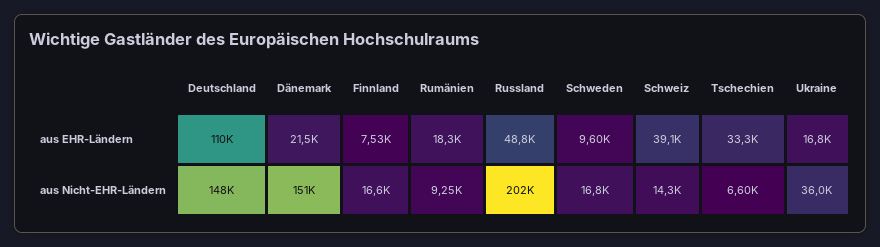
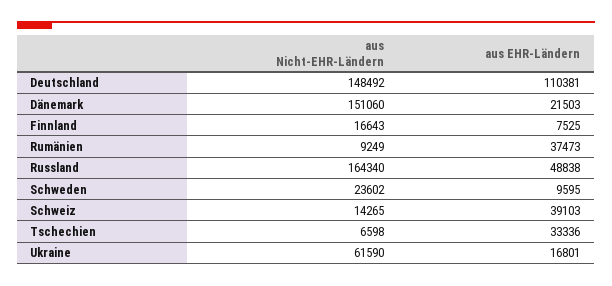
  {
    "Deutschland": {
      "aus EHR-Ländern": 110381,
      "aus Nicht-EHR-Ländern": 148492
    },
    "Dänemark": {
      "aus EHR-Ländern": 21503,
      "aus Nicht-EHR-Ländern": 151060
    },
    "Finnland": {
      "aus EHR-Ländern": 7525,
      "aus Nicht-EHR-Ländern": 16643
    },
    "Rumänien": {
-     "aus EHR-Ländern": 18300,
+     "aus EHR-Ländern": 37473,
      "aus Nicht-EHR-Ländern": 9249
    },
    "Russland": {
      "aus EHR-Ländern": 48838,
-     "aus Nicht-EHR-Ländern": 202000
+     "aus Nicht-EHR-Ländern": 164340
    },
    "Schweden": {
      "aus EHR-Ländern": 9595,
-     "aus Nicht-EHR-Ländern": 16800
+     "aus Nicht-EHR-Ländern": 23602
    },
    "Schweiz": {
      "aus EHR-Ländern": 39103,
      "aus Nicht-EHR-Ländern": 14265
    },
    "Tschechien": {
      "aus EHR-Ländern": 33336,
      "aus Nicht-EHR-Ländern": 6598
    },
    "Ukraine": {
      "aus EHR-Ländern": 16801,
-     "aus Nicht-EHR-Ländern": 36000
+     "aus Nicht-EHR-Ländern": 61590
    }
  }

